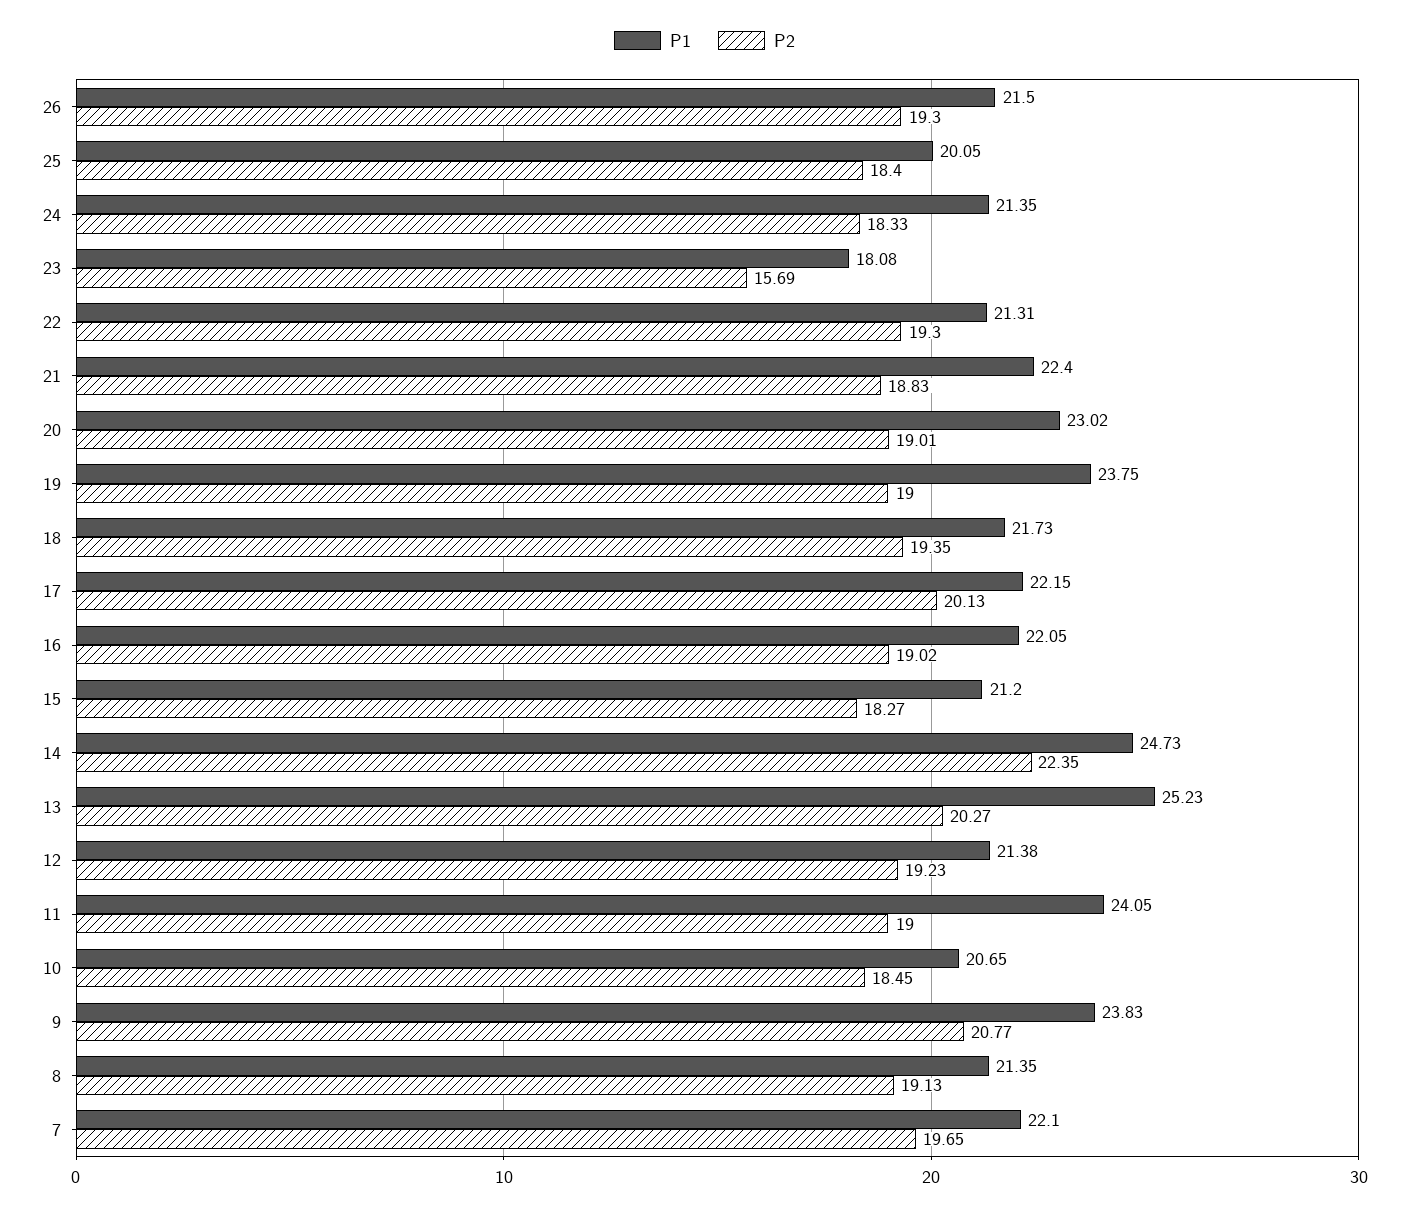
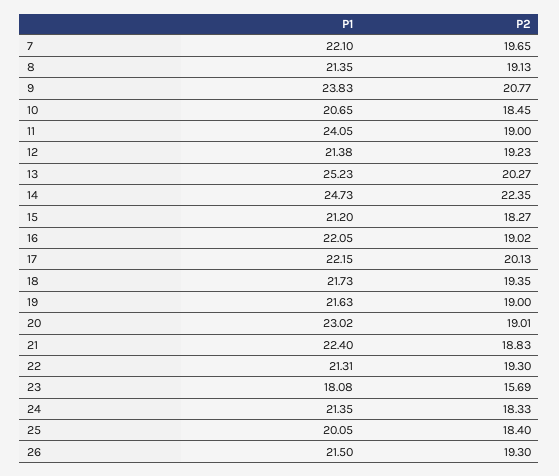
  {
    "P1": {
      "26": 21.5,
      "25": 20.05,
      "24": 21.35,
      "23": 18.08,
      "22": 21.31,
      "21": 22.4,
      "20": 23.02,
-     "19": 23.75,
+     "19": 21.63,
      "18": 21.73,
      "17": 22.15,
      "16": 22.05,
      "15": 21.2,
      "14": 24.73,
      "13": 25.23,
      "12": 21.38,
      "11": 24.05,
      "10": 20.65,
      "9": 23.83,
      "8": 21.35,
      "7": 22.1
    },
    "P2": {
      "26": 19.3,
      "25": 18.4,
      "24": 18.33,
      "23": 15.69,
      "22": 19.3,
      "21": 18.83,
      "20": 19.01,
      "19": 19,
      "18": 19.35,
      "17": 20.13,
      "16": 19.02,
      "15": 18.27,
      "14": 22.35,
      "13": 20.27,
      "12": 19.23,
      "11": 19,
      "10": 18.45,
      "9": 20.77,
      "8": 19.13,
      "7": 19.65
    }
  }

